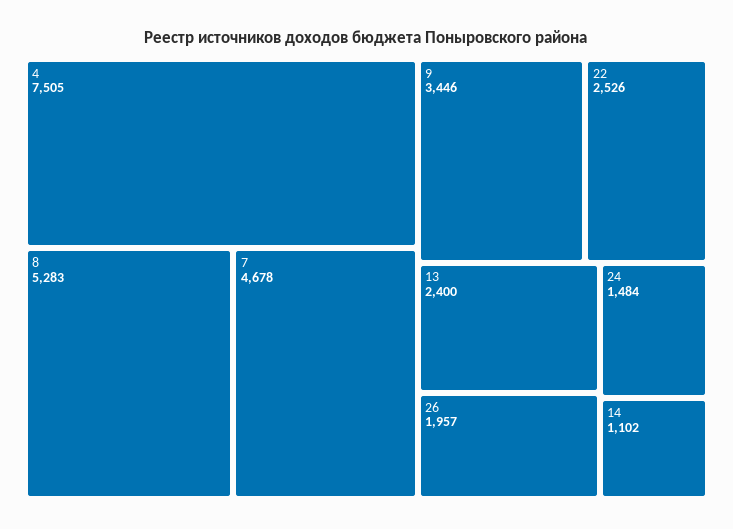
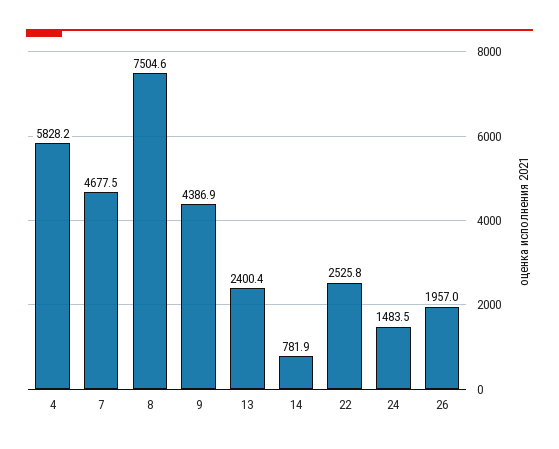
  {
-   "4": 7505,
+   "4": 5828.2,
-   "8": 5283,
+   "8": 7504.6,
    "7": 4677.5,
-   "9": 3446,
+   "9": 4386.9,
    "22": 2525.8,
    "13": 2400.4,
    "26": 1957,
    "24": 1483.5,
-   "14": 1102
+   "14": 781.9
  }

